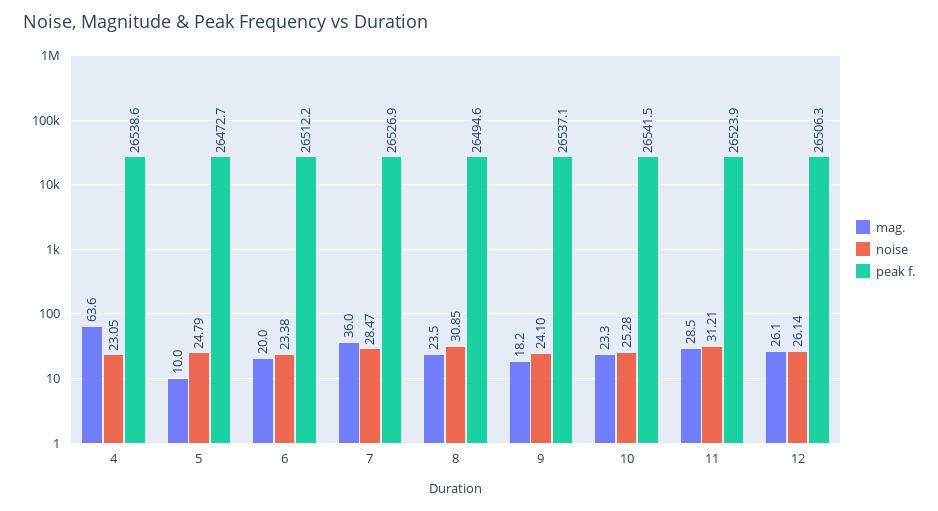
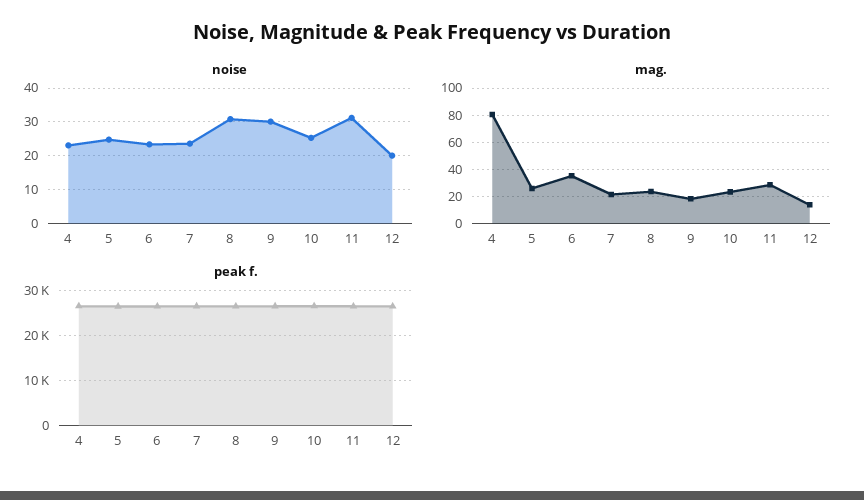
  {
    "mag.": {
-     "4": 63.6,
+     "4": 80,
-     "5": 10,
+     "5": 25,
-     "6": 20,
+     "6": 35,
-     "7": 36,
+     "7": 20,
      "8": 23.5,
      "9": 18.2,
      "10": 23.3,
      "11": 28.5,
-     "12": 26.1
+     "12": 15
    },
    "noise": {
      "4": 23.05,
      "5": 24.79,
      "6": 23.38,
-     "7": 28.47,
+     "7": 24,
      "8": 30.85,
-     "9": 24.1,
+     "9": 30,
      "10": 25.28,
      "11": 31.21,
-     "12": 26.14
+     "12": 20
    },
    "peak f.": {
      "4": 26538.6,
      "5": 26472.7,
      "6": 26512.2,
      "7": 26526.9,
      "8": 26494.6,
      "9": 26537.1,
      "10": 26541.5,
      "11": 26523.9,
      "12": 26506.3
    }
  }

